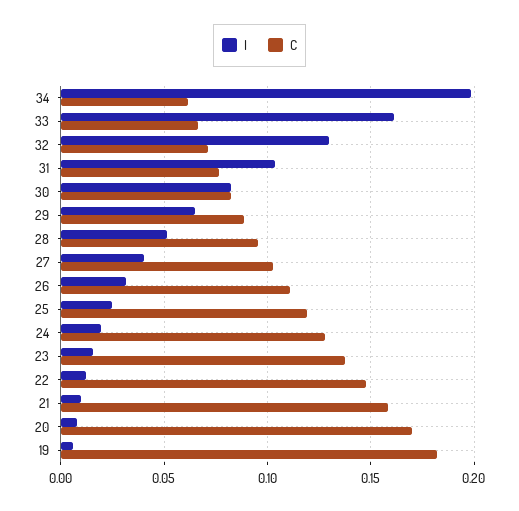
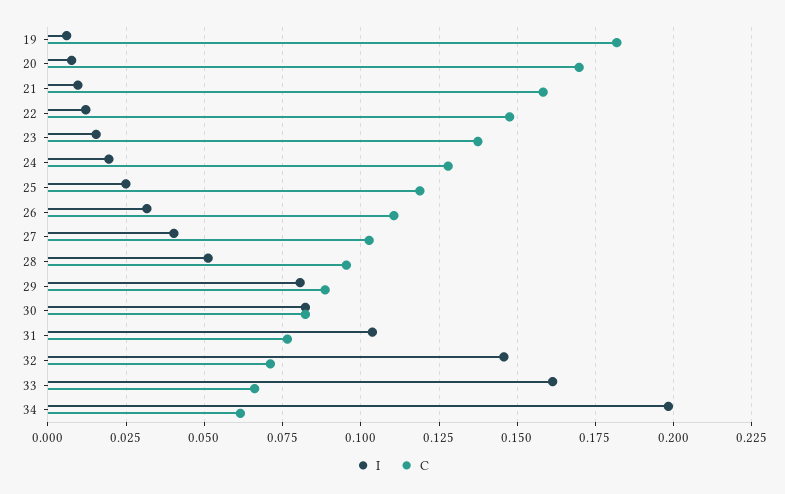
  {
    "I": {
      "34": 0.1975,
      "33": 0.1625,
-     "32": 0.13,
+     "32": 0.145,
      "31": 0.1025,
      "30": 0.0825,
-     "29": 0.065,
+     "29": 0.08,
      "28": 0.05,
      "27": 0.04,
      "26": 0.0325,
      "25": 0.025,
      "24": 0.02,
      "23": 0.015,
      "22": 0.0125,
      "21": 0.01,
      "20": 0.0075,
      "19": 0.005
    },
    "C": {
      "34": 0.0625,
      "33": 0.065,
      "32": 0.07,
      "31": 0.0775,
      "30": 0.0825,
      "29": 0.0875,
      "28": 0.095,
      "27": 0.1025,
      "26": 0.11,
      "25": 0.12,
      "24": 0.1275,
      "23": 0.1375,
      "22": 0.1475,
      "21": 0.1575,
      "20": 0.17,
      "19": 0.1825
    }
  }

